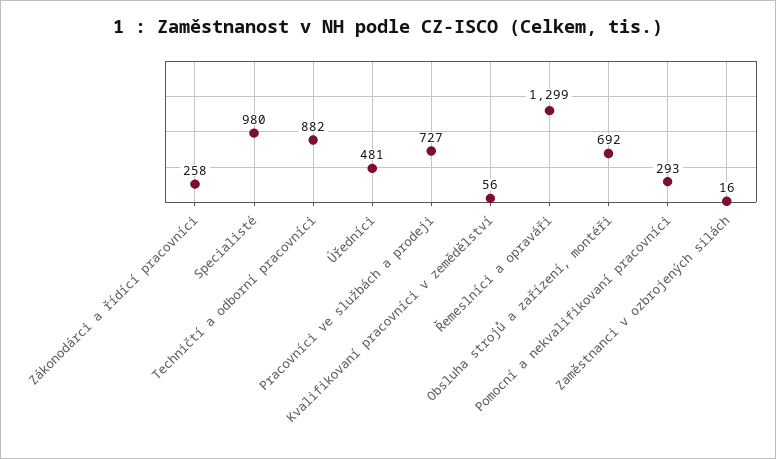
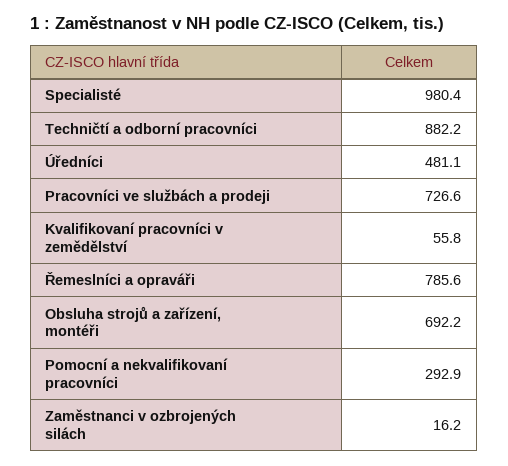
  {
-   "Zákonodárci a řídící pracovníci": 258,
    "Specialisté": 980.4,
    "Techničtí a odborní pracovníci": 882.2,
    "Úředníci": 481.1,
    "Pracovníci ve službách a prodeji": 726.6,
    "Kvalifikovaní pracovníci v zemědělství": 55.8,
-   "Řemeslníci a opraváři": 1299,
+   "Řemeslníci a opraváři": 785.6,
    "Obsluha strojů a zařízení, montéři": 692.2,
    "Pomocní a nekvalifikovaní pracovníci": 292.9,
    "Zaměstnanci v ozbrojených silách": 16.2
  }

